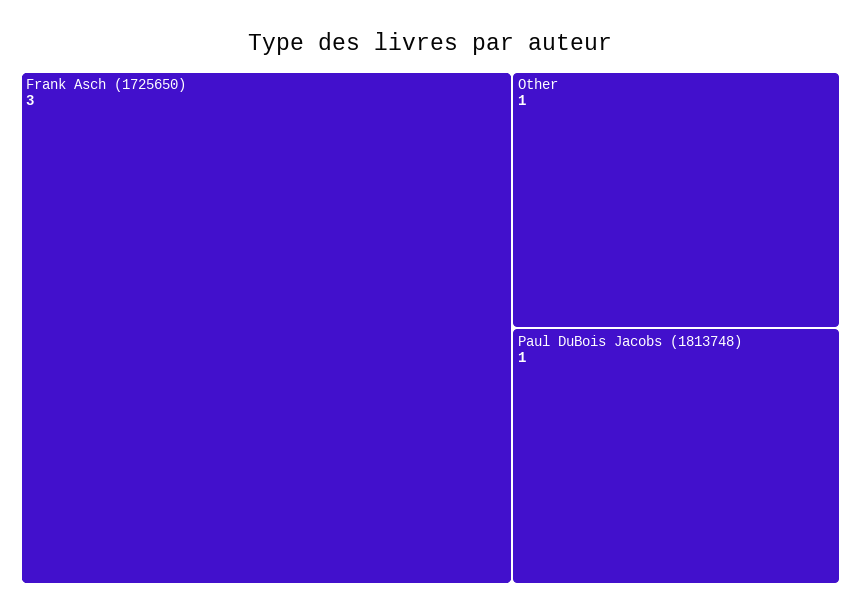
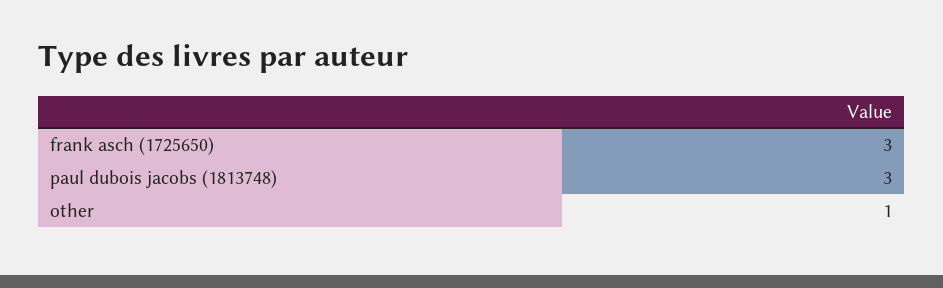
  {
    "Frank Asch (1725650)": 3,
    "Other": 1,
-   "Paul DuBois Jacobs (1813748)": 1
+   "Paul DuBois Jacobs (1813748)": 3
  }

